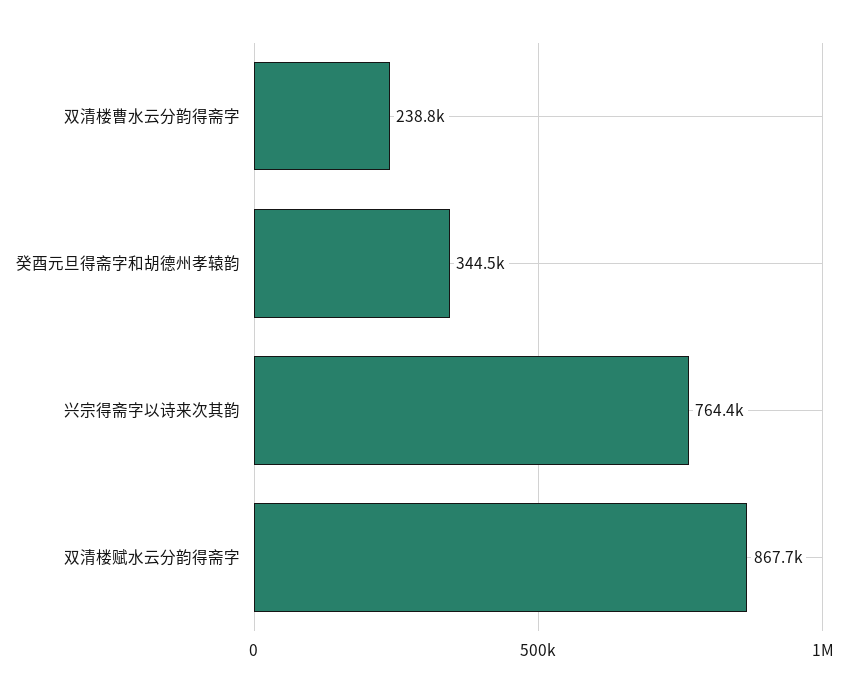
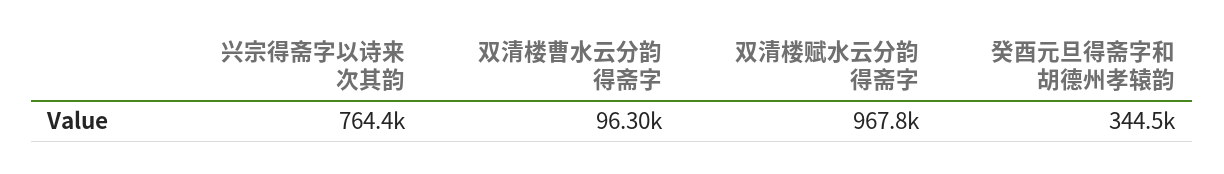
  {
-   "双清楼曹水云分韵得斋字": 238800,
+   "双清楼曹水云分韵得斋字": 96300,
    "癸酉元旦得斋字和胡德州孝辕韵": 344500,
    "兴宗得斋字以诗来次其韵": 764400,
-   "双清楼赋水云分韵得斋字": 867700
+   "双清楼赋水云分韵得斋字": 967800
  }

